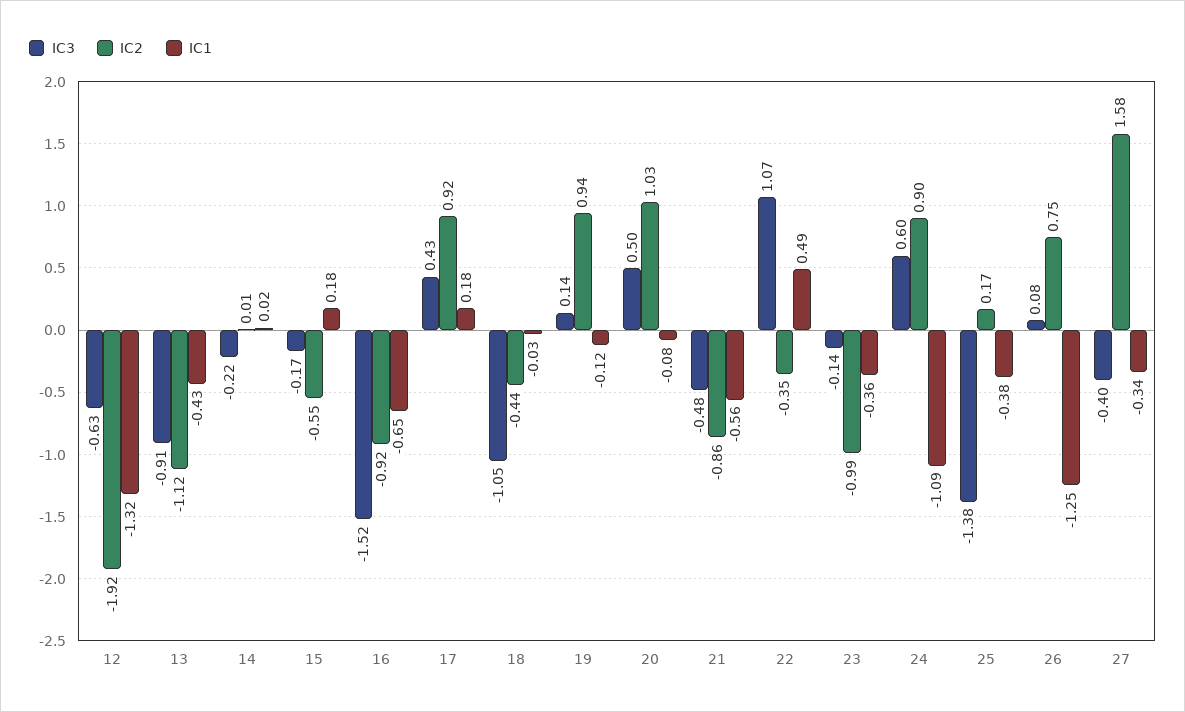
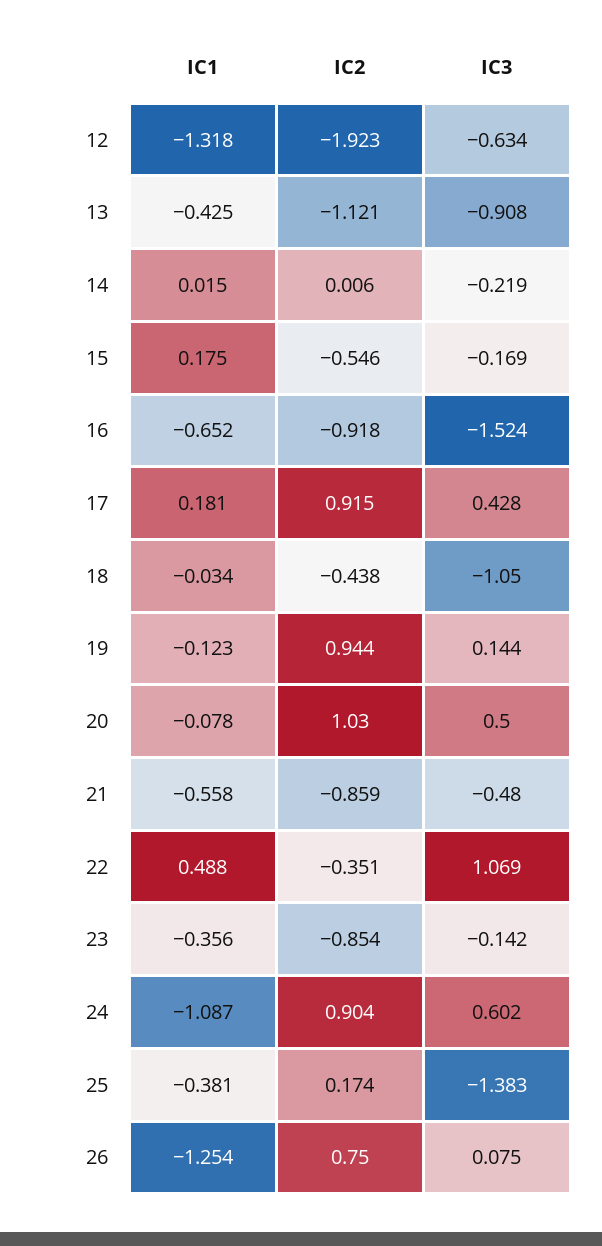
  {
    "IC3": {
      "12": -0.634,
      "13": -0.908,
      "14": -0.219,
      "15": -0.169,
      "16": -1.524,
      "17": 0.428,
      "18": -1.05,
      "19": 0.144,
      "20": 0.5,
      "21": -0.48,
      "22": 1.069,
      "23": -0.142,
      "24": 0.602,
      "25": -1.383,
-     "26": 0.075,
+     "26": 0.075
-     "27": -0.4
    },
    "IC2": {
      "12": -1.923,
      "13": -1.121,
      "14": 0.006,
      "15": -0.546,
      "16": -0.918,
      "17": 0.915,
      "18": -0.438,
      "19": 0.944,
      "20": 1.03,
      "21": -0.859,
      "22": -0.351,
-     "23": -0.99,
+     "23": -0.854,
      "24": 0.904,
      "25": 0.174,
-     "26": 0.75,
+     "26": 0.75
-     "27": 1.58
    },
    "IC1": {
      "12": -1.318,
      "13": -0.425,
      "14": 0.015,
      "15": 0.175,
      "16": -0.652,
      "17": 0.181,
      "18": -0.034,
      "19": -0.123,
      "20": -0.078,
      "21": -0.558,
      "22": 0.488,
      "23": -0.356,
      "24": -1.087,
      "25": -0.381,
-     "26": -1.254,
+     "26": -1.254
-     "27": -0.34
    }
  }

